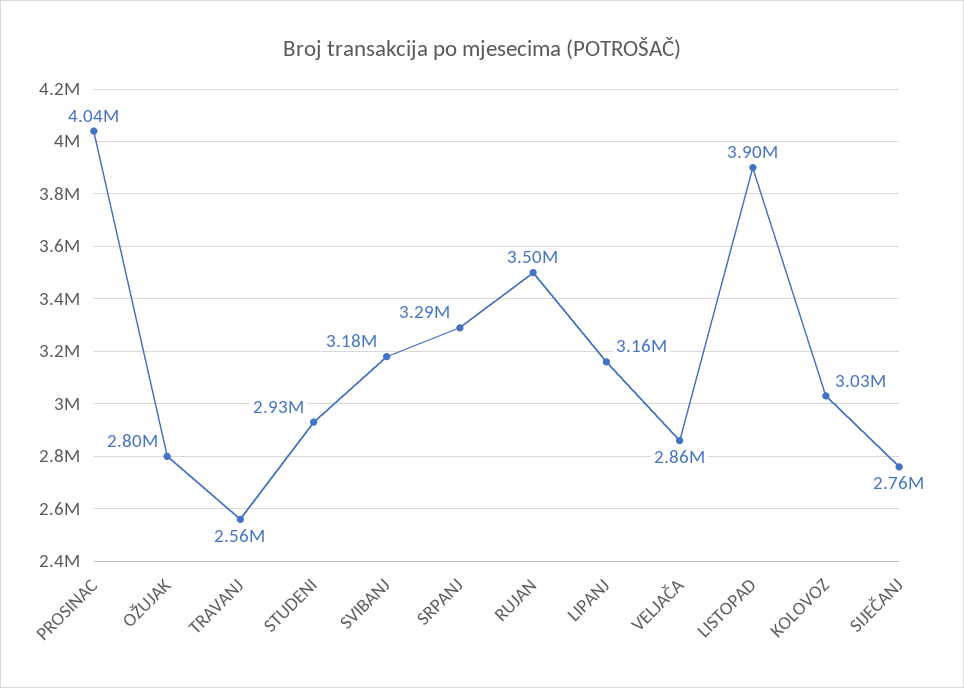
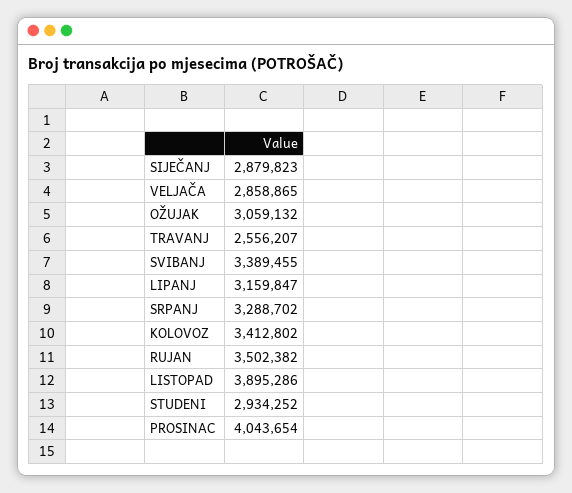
  {
    "PROSINAC": 4043654,
-   "OŽUJAK": 2800000,
+   "OŽUJAK": 3059132,
    "TRAVANJ": 2556207,
    "STUDENI": 2934252,
-   "SVIBANJ": 3180000,
+   "SVIBANJ": 3389455,
    "SRPANJ": 3288702,
    "RUJAN": 3502382,
    "LIPANJ": 3159847,
    "VELJAČA": 2858865,
    "LISTOPAD": 3895286,
-   "KOLOVOZ": 3030000,
+   "KOLOVOZ": 3412802,
-   "SIJEČANJ": 2760000
+   "SIJEČANJ": 2879823
  }

